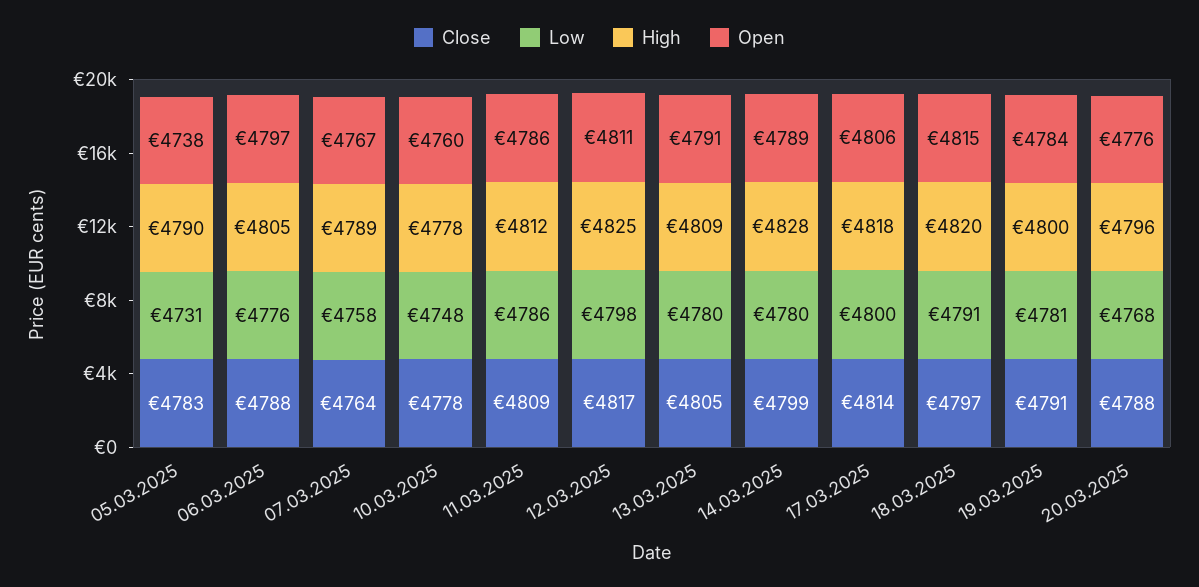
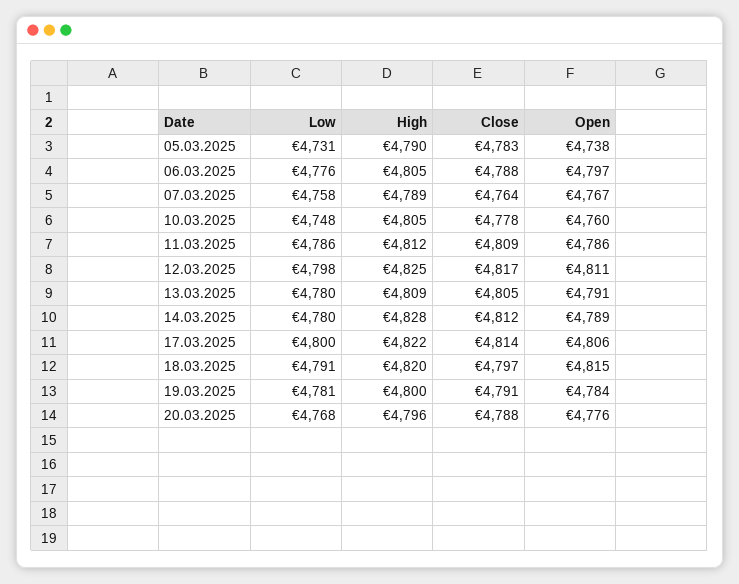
  {
    "Close": {
      "05.03.2025": 4783,
      "06.03.2025": 4788,
      "07.03.2025": 4764,
      "10.03.2025": 4778,
      "11.03.2025": 4809,
      "12.03.2025": 4817,
      "13.03.2025": 4805,
-     "14.03.2025": 4799,
+     "14.03.2025": 4812,
      "17.03.2025": 4814,
      "18.03.2025": 4797,
      "19.03.2025": 4791,
      "20.03.2025": 4788
    },
    "Low": {
      "05.03.2025": 4731,
      "06.03.2025": 4776,
      "07.03.2025": 4758,
      "10.03.2025": 4748,
      "11.03.2025": 4786,
      "12.03.2025": 4798,
      "13.03.2025": 4780,
      "14.03.2025": 4780,
      "17.03.2025": 4800,
      "18.03.2025": 4791,
      "19.03.2025": 4781,
      "20.03.2025": 4768
    },
    "High": {
      "05.03.2025": 4790,
      "06.03.2025": 4805,
      "07.03.2025": 4789,
-     "10.03.2025": 4778,
+     "10.03.2025": 4805,
      "11.03.2025": 4812,
      "12.03.2025": 4825,
      "13.03.2025": 4809,
      "14.03.2025": 4828,
-     "17.03.2025": 4818,
+     "17.03.2025": 4822,
      "18.03.2025": 4820,
      "19.03.2025": 4800,
      "20.03.2025": 4796
    },
    "Open": {
      "05.03.2025": 4738,
      "06.03.2025": 4797,
      "07.03.2025": 4767,
      "10.03.2025": 4760,
      "11.03.2025": 4786,
      "12.03.2025": 4811,
      "13.03.2025": 4791,
      "14.03.2025": 4789,
      "17.03.2025": 4806,
      "18.03.2025": 4815,
      "19.03.2025": 4784,
      "20.03.2025": 4776
    }
  }

